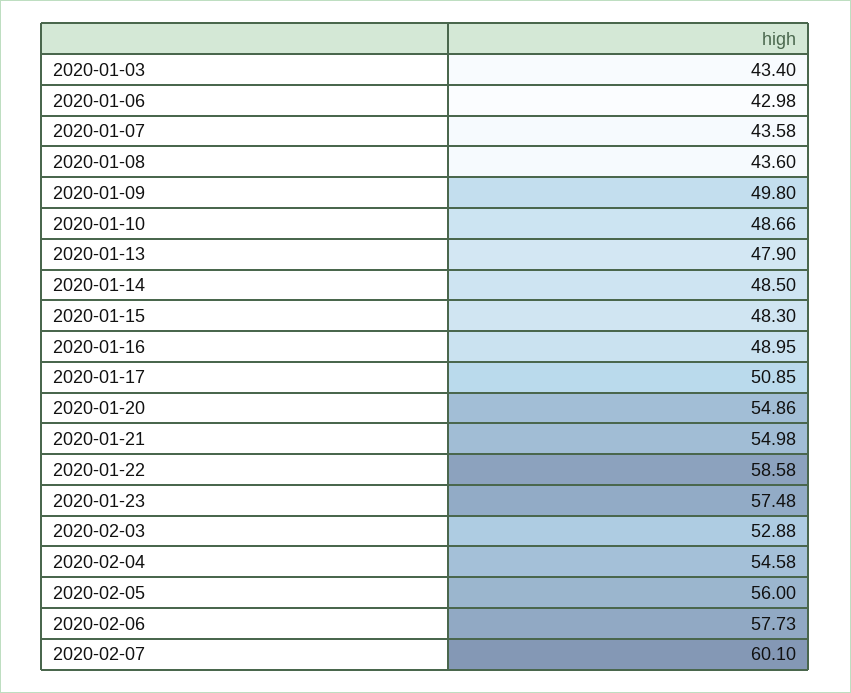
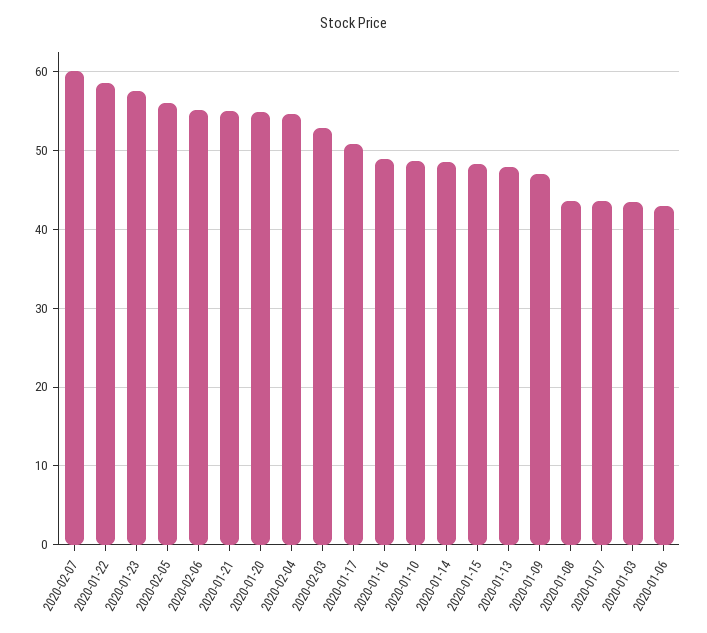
  {
    "2020-01-03": 43.4,
    "2020-01-06": 42.98,
    "2020-01-07": 43.58,
    "2020-01-08": 43.6,
-   "2020-01-09": 49.8,
+   "2020-01-09": 47,
    "2020-01-10": 48.66,
    "2020-01-13": 47.9,
    "2020-01-14": 48.5,
    "2020-01-15": 48.3,
    "2020-01-16": 48.95,
    "2020-01-17": 50.85,
    "2020-01-20": 54.86,
    "2020-01-21": 54.98,
    "2020-01-22": 58.58,
    "2020-01-23": 57.48,
    "2020-02-03": 52.88,
    "2020-02-04": 54.58,
    "2020-02-05": 56,
-   "2020-02-06": 57.73,
+   "2020-02-06": 55,
    "2020-02-07": 60.1
  }

